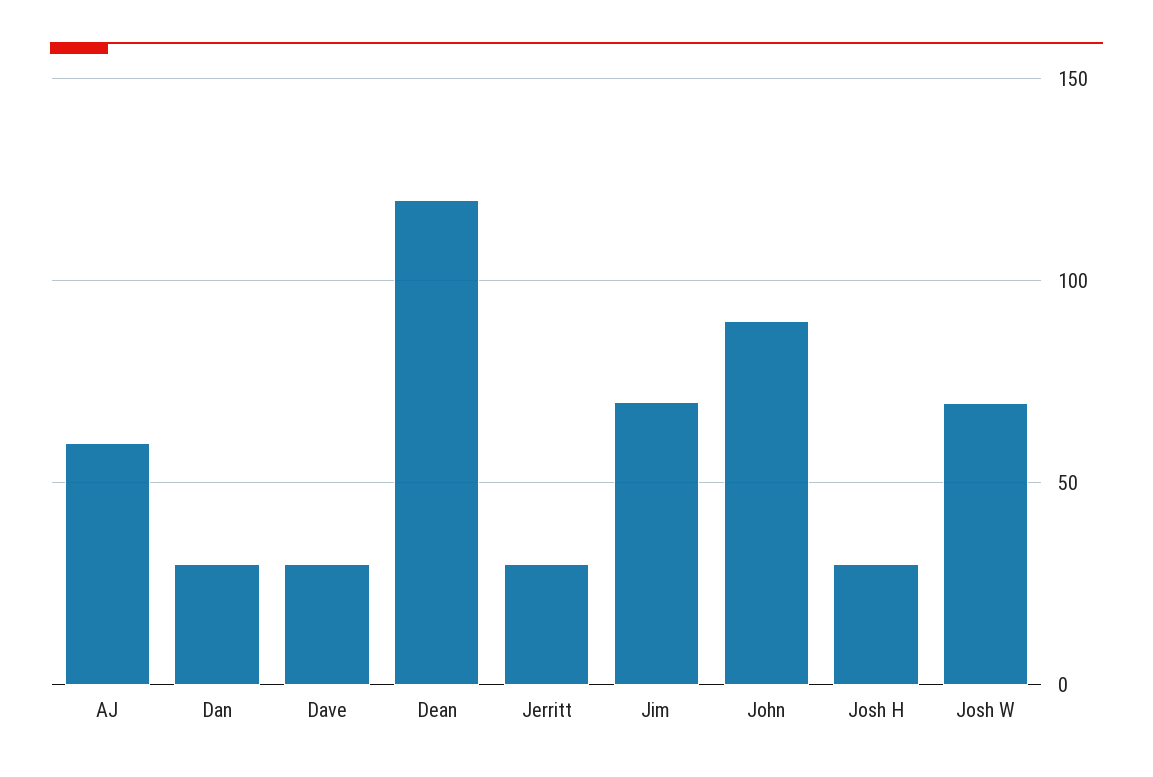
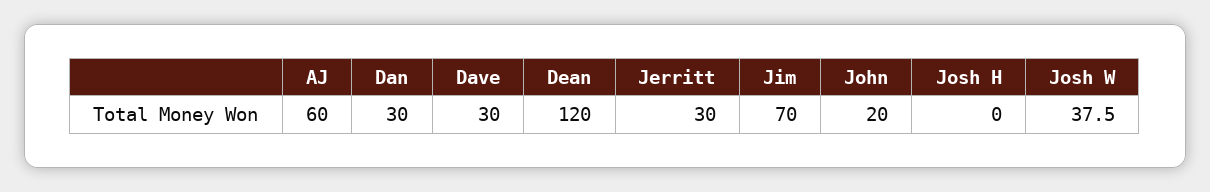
  {
    "AJ": 60,
    "Dan": 30,
    "Dave": 30,
    "Dean": 120,
    "Jerritt": 30,
    "Jim": 70,
-   "John": 90,
+   "John": 20,
-   "Josh H": 30,
+   "Josh H": 0,
-   "Josh W": 70
+   "Josh W": 37.5
  }

